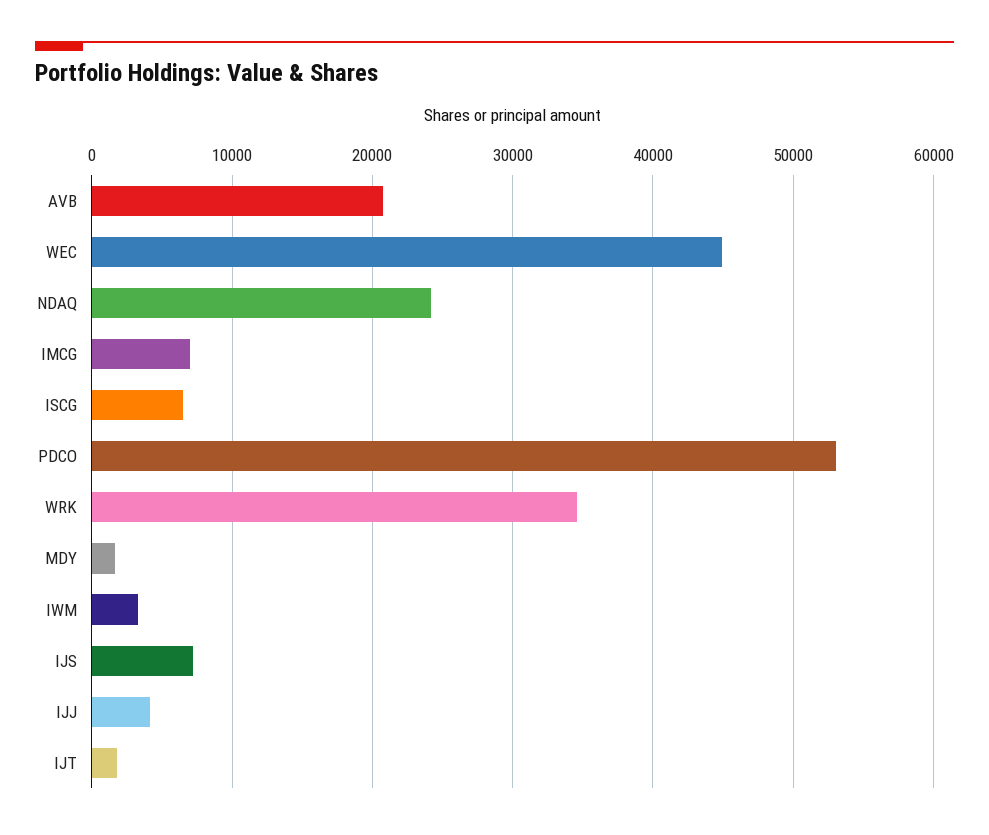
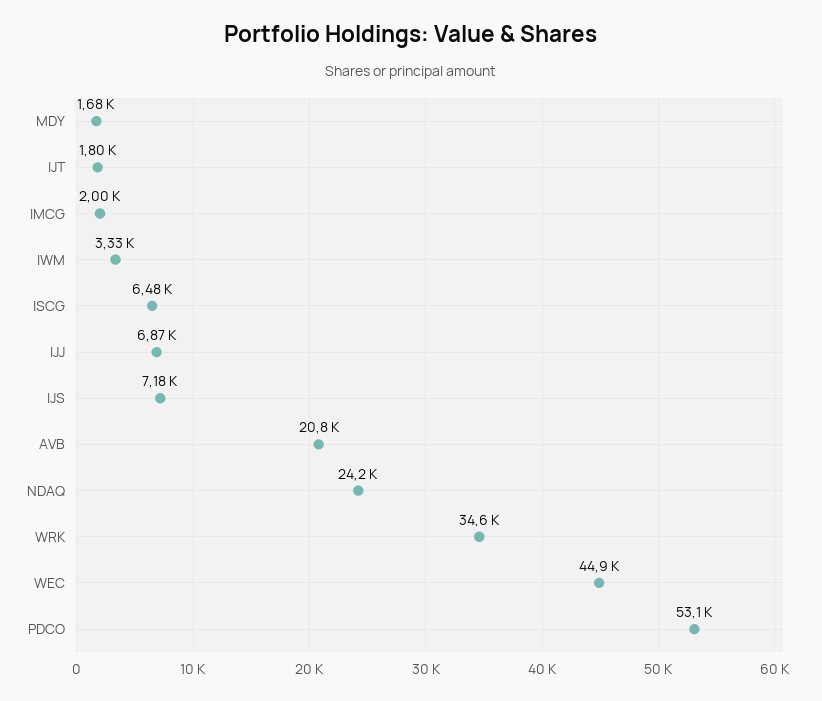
  {
    "AVB": 20800,
    "WEC": 44900,
    "NDAQ": 24200,
-   "IMCG": 7000,
+   "IMCG": 2000,
    "ISCG": 6480,
    "PDCO": 53100,
    "WRK": 34600,
    "MDY": 1680,
    "IWM": 3330,
    "IJS": 7180,
-   "IJJ": 4000,
+   "IJJ": 6870,
    "IJT": 1800
  }

